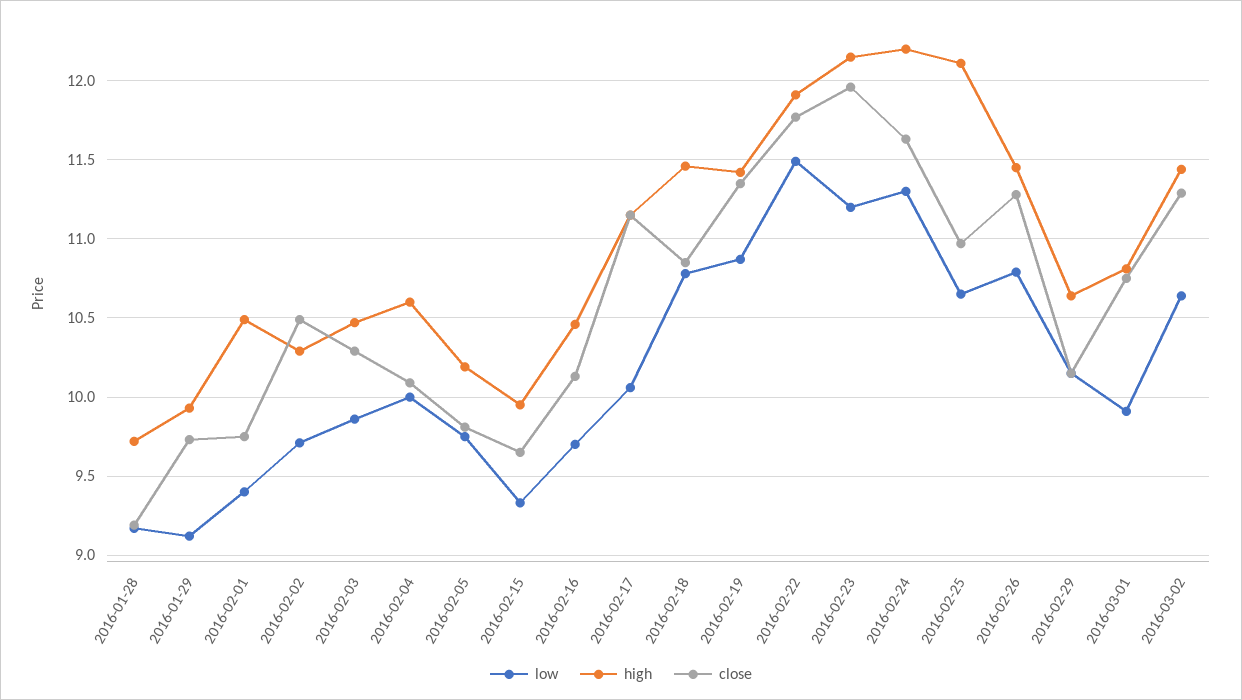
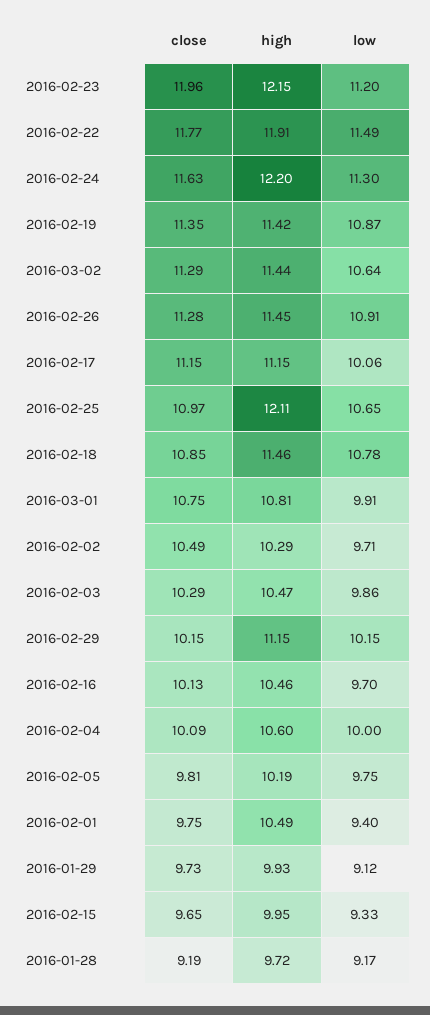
  {
    "low": {
      "2016-01-28": 9.17,
      "2016-01-29": 9.12,
      "2016-02-01": 9.4,
      "2016-02-02": 9.71,
      "2016-02-03": 9.86,
      "2016-02-04": 10,
      "2016-02-05": 9.75,
      "2016-02-15": 9.33,
      "2016-02-16": 9.7,
      "2016-02-17": 10.06,
      "2016-02-18": 10.78,
      "2016-02-19": 10.87,
      "2016-02-22": 11.49,
      "2016-02-23": 11.2,
      "2016-02-24": 11.3,
      "2016-02-25": 10.65,
-     "2016-02-26": 10.8,
+     "2016-02-26": 10.91,
      "2016-02-29": 10.15,
      "2016-03-01": 9.91,
      "2016-03-02": 10.64
    },
    "high": {
      "2016-01-28": 9.72,
      "2016-01-29": 9.93,
      "2016-02-01": 10.49,
      "2016-02-02": 10.29,
      "2016-02-03": 10.47,
      "2016-02-04": 10.6,
      "2016-02-05": 10.19,
      "2016-02-15": 9.95,
      "2016-02-16": 10.46,
      "2016-02-17": 11.15,
      "2016-02-18": 11.46,
      "2016-02-19": 11.42,
      "2016-02-22": 11.91,
      "2016-02-23": 12.15,
      "2016-02-24": 12.2,
      "2016-02-25": 12.11,
      "2016-02-26": 11.45,
-     "2016-02-29": 10.65,
+     "2016-02-29": 11.15,
      "2016-03-01": 10.81,
      "2016-03-02": 11.44
    },
    "close": {
      "2016-01-28": 9.19,
      "2016-01-29": 9.73,
      "2016-02-01": 9.75,
      "2016-02-02": 10.49,
      "2016-02-03": 10.29,
      "2016-02-04": 10.09,
      "2016-02-05": 9.81,
      "2016-02-15": 9.65,
      "2016-02-16": 10.13,
      "2016-02-17": 11.15,
      "2016-02-18": 10.85,
      "2016-02-19": 11.35,
      "2016-02-22": 11.77,
      "2016-02-23": 11.96,
      "2016-02-24": 11.63,
      "2016-02-25": 10.97,
      "2016-02-26": 11.28,
      "2016-02-29": 10.15,
      "2016-03-01": 10.75,
      "2016-03-02": 11.29
    }
  }

